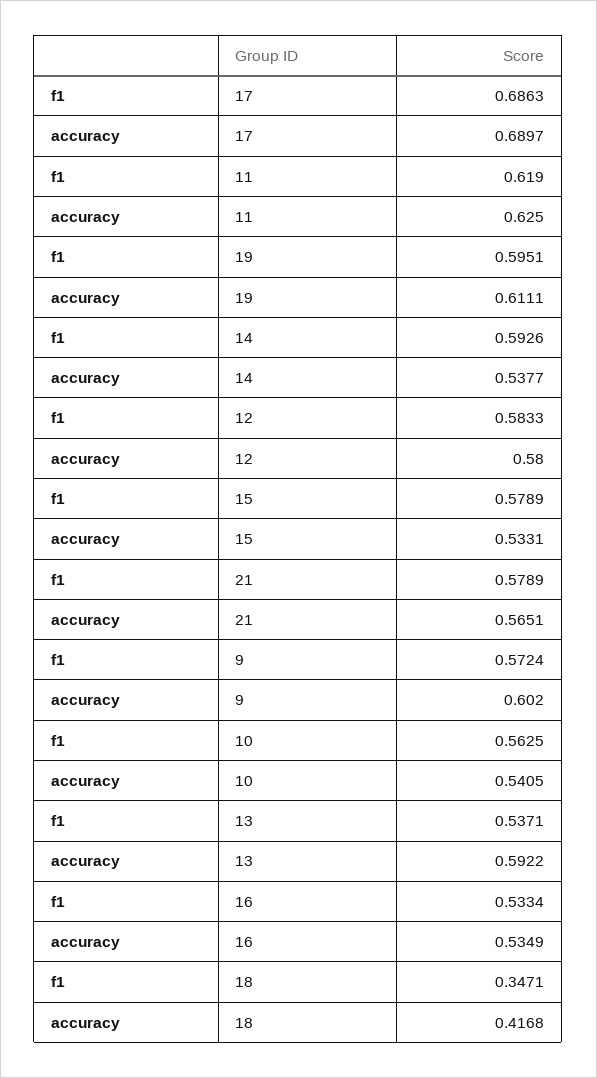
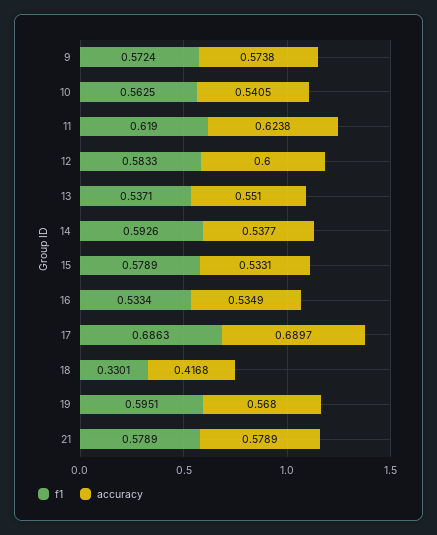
  {
    "f1": {
      "17": 0.6863,
      "11": 0.619,
      "19": 0.5951,
      "14": 0.5926,
      "12": 0.5833,
      "15": 0.5789,
      "21": 0.5789,
      "9": 0.5724,
      "10": 0.5625,
      "13": 0.5371,
      "16": 0.5334,
-     "18": 0.3471
+     "18": 0.3301
    },
    "accuracy": {
      "17": 0.6897,
-     "11": 0.625,
+     "11": 0.6238,
-     "19": 0.6111,
+     "19": 0.568,
      "14": 0.5377,
-     "12": 0.58,
+     "12": 0.6,
      "15": 0.5331,
-     "21": 0.5651,
+     "21": 0.5789,
-     "9": 0.602,
+     "9": 0.5738,
      "10": 0.5405,
-     "13": 0.5922,
+     "13": 0.551,
      "16": 0.5349,
      "18": 0.4168
    }
  }

